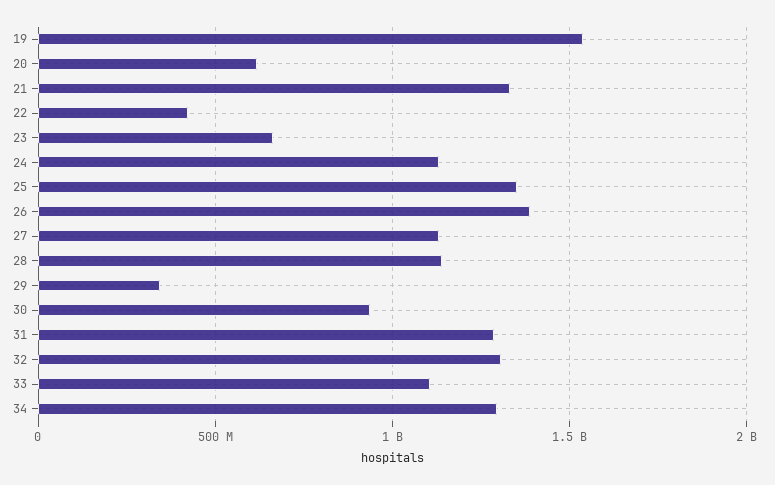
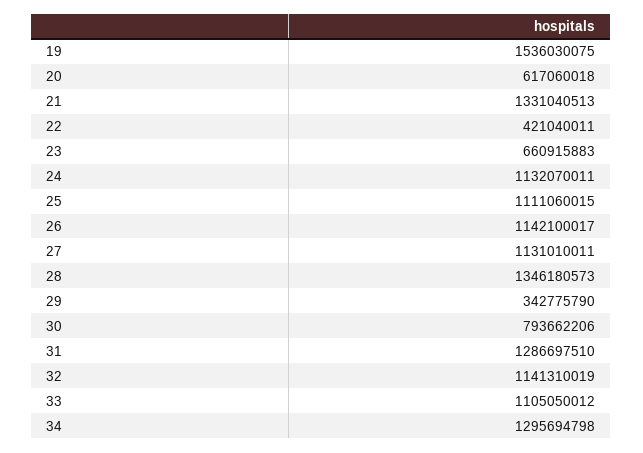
  {
    "19": 1536030075,
    "20": 617060018,
    "21": 1331040513,
    "22": 421040011,
    "23": 660915883,
    "24": 1132070011,
-   "25": 1350000000,
+   "25": 1111060015,
-   "26": 1400000000,
+   "26": 1142100017,
    "27": 1131010011,
-   "28": 1150000000,
+   "28": 1346180573,
    "29": 342775790,
-   "30": 950000000,
+   "30": 793662206,
    "31": 1286697510,
-   "32": 1300000000,
+   "32": 1141310019,
    "33": 1105050012,
    "34": 1295694798
  }

